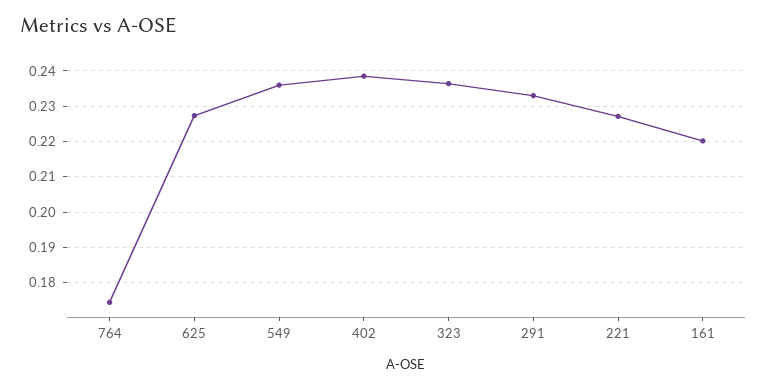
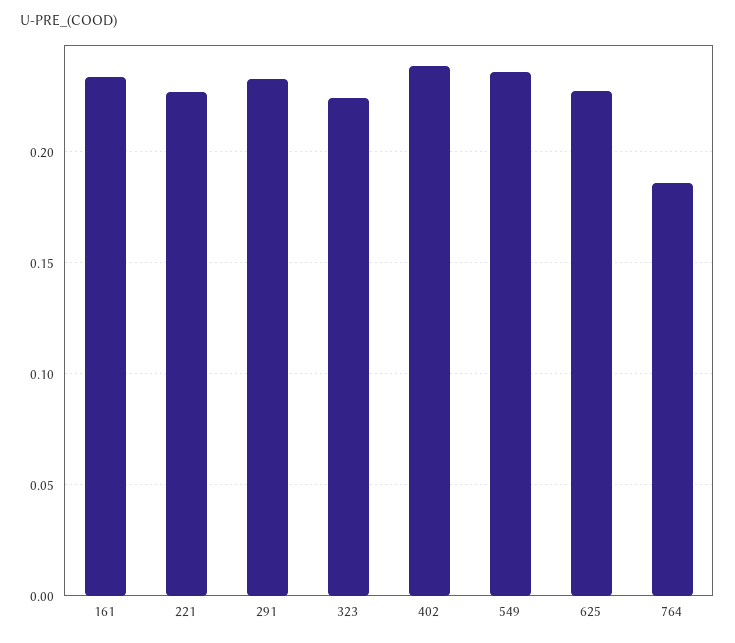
  {
-   "764": 0.174,
+   "764": 0.185,
    "625": 0.228,
    "549": 0.236,
    "402": 0.238,
-   "323": 0.236,
+   "323": 0.225,
    "291": 0.234,
    "221": 0.228,
-   "161": 0.22
+   "161": 0.235
  }

